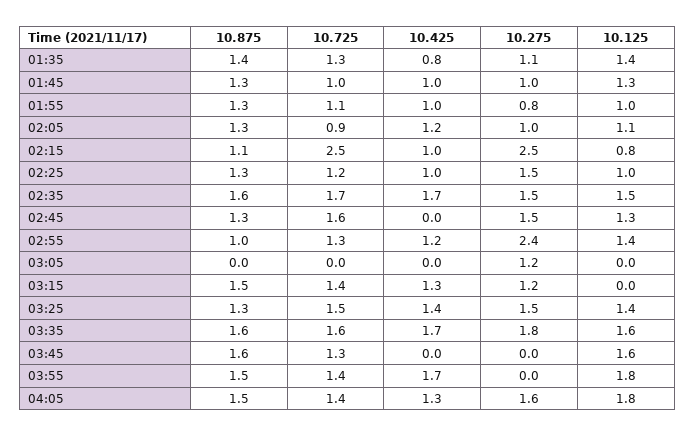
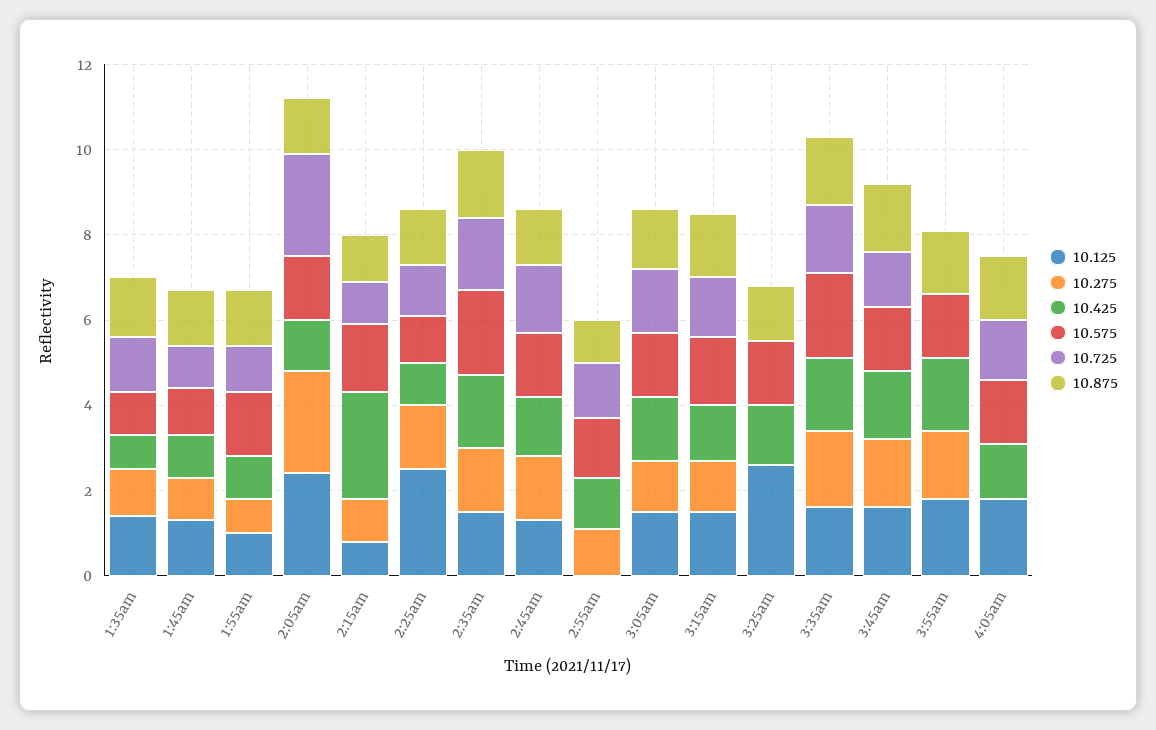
  {
    "10.875": {
      "01:35": 1.4,
      "01:45": 1.3,
      "01:55": 1.3,
      "02:05": 1.3,
      "02:15": 1.1,
      "02:25": 1.3,
      "02:35": 1.6,
      "02:45": 1.3,
      "02:55": 1,
-     "03:05": 0,
+     "03:05": 1.5,
      "03:15": 1.5,
      "03:25": 1.3,
      "03:35": 1.6,
      "03:45": 1.6,
      "03:55": 1.5,
      "04:05": 1.5
    },
    "10.725": {
      "01:35": 1.3,
      "01:45": 1,
      "01:55": 1.1,
-     "02:05": 0.9,
+     "02:05": 2.5,
-     "02:15": 2.5,
+     "02:15": 1,
      "02:25": 1.2,
      "02:35": 1.7,
      "02:45": 1.6,
      "02:55": 1.3,
-     "03:05": 0,
+     "03:05": 1.5,
      "03:15": 1.4,
-     "03:25": 1.5,
+     "03:25": 0,
      "03:35": 1.6,
      "03:45": 1.3,
-     "03:55": 1.4,
+     "03:55": 0,
      "04:05": 1.4
    },
    "10.425": {
      "01:35": 0.8,
      "01:45": 1,
      "01:55": 1,
      "02:05": 1.2,
-     "02:15": 1,
+     "02:15": 2.5,
      "02:25": 1,
      "02:35": 1.7,
-     "02:45": 0,
+     "02:45": 1.5,
      "02:55": 1.2,
-     "03:05": 0,
+     "03:05": 1.5,
      "03:15": 1.3,
      "03:25": 1.4,
      "03:35": 1.7,
-     "03:45": 0,
+     "03:45": 1.5,
      "03:55": 1.7,
      "04:05": 1.3
    },
    "10.275": {
      "01:35": 1.1,
      "01:45": 1,
      "01:55": 0.8,
-     "02:05": 1,
+     "02:05": 2.5,
-     "02:15": 2.5,
+     "02:15": 1,
      "02:25": 1.5,
      "02:35": 1.5,
      "02:45": 1.5,
-     "02:55": 2.4,
+     "02:55": 1,
      "03:05": 1.2,
      "03:15": 1.2,
-     "03:25": 1.5,
+     "03:25": 0,
      "03:35": 1.8,
-     "03:45": 0,
+     "03:45": 1.5,
-     "03:55": 0,
+     "03:55": 1.5,
-     "04:05": 1.6
+     "04:05": 0
    },
    "10.125": {
      "01:35": 1.4,
      "01:45": 1.3,
      "01:55": 1,
-     "02:05": 1.1,
+     "02:05": 2.5,
      "02:15": 0.8,
-     "02:25": 1,
+     "02:25": 2.5,
      "02:35": 1.5,
      "02:45": 1.3,
-     "02:55": 1.4,
+     "02:55": 0,
-     "03:05": 0,
+     "03:05": 1.5,
-     "03:15": 0,
+     "03:15": 1.5,
-     "03:25": 1.4,
+     "03:25": 2.5,
      "03:35": 1.6,
      "03:45": 1.6,
      "03:55": 1.8,
      "04:05": 1.8
-   }
+   },
+   "10.575": {
+     "01:35": 1,
+     "01:45": 1,
+     "01:55": 1.5,
+     "02:05": 1.5,
+     "02:15": 1.5,
+     "02:25": 1,
+     "02:35": 2,
+     "02:45": 1.5,
+     "02:55": 1.5,
+     "03:05": 1.5,
+     "03:15": 1.5,
+     "03:25": 1.5,
+     "03:35": 2,
+     "03:45": 1.5,
+     "03:55": 1.5,
+     "04:05": 1.5
+   }
  }

